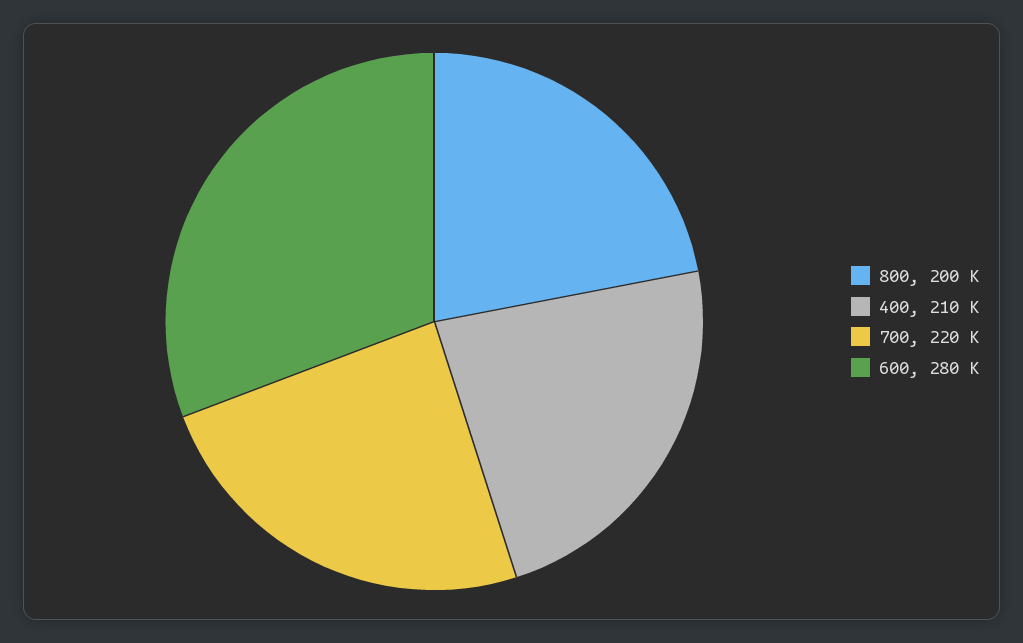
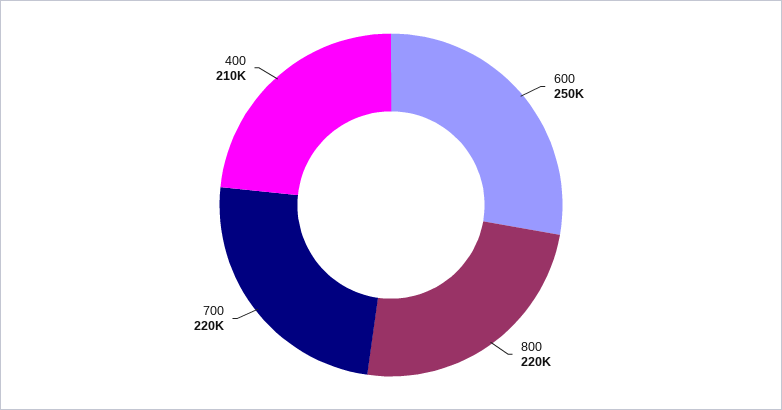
  {
-   "800": 200000,
+   "800": 220000,
    "400": 210000,
    "700": 220000,
-   "600": 280000
+   "600": 250000
  }

